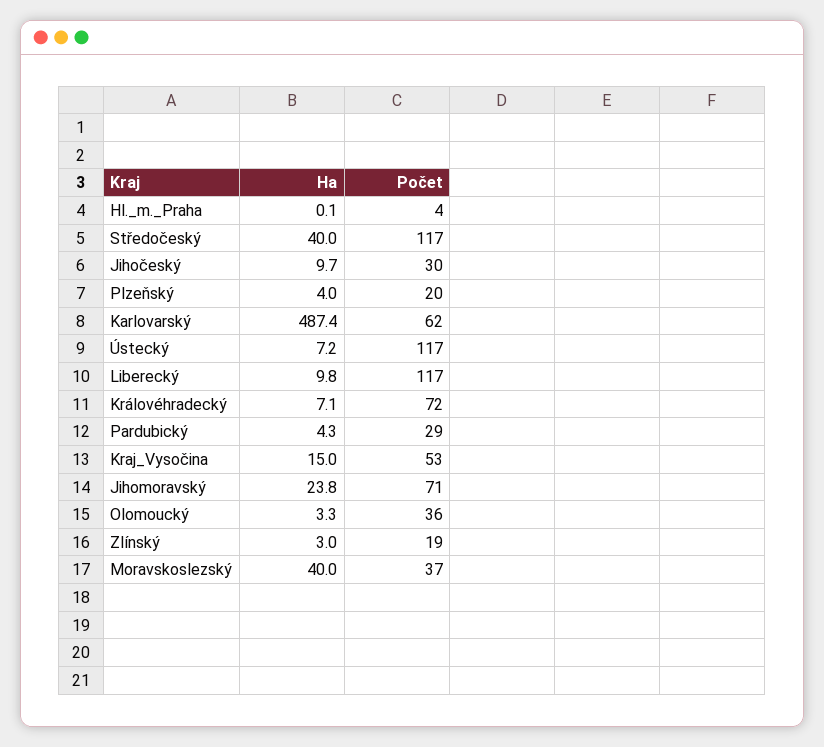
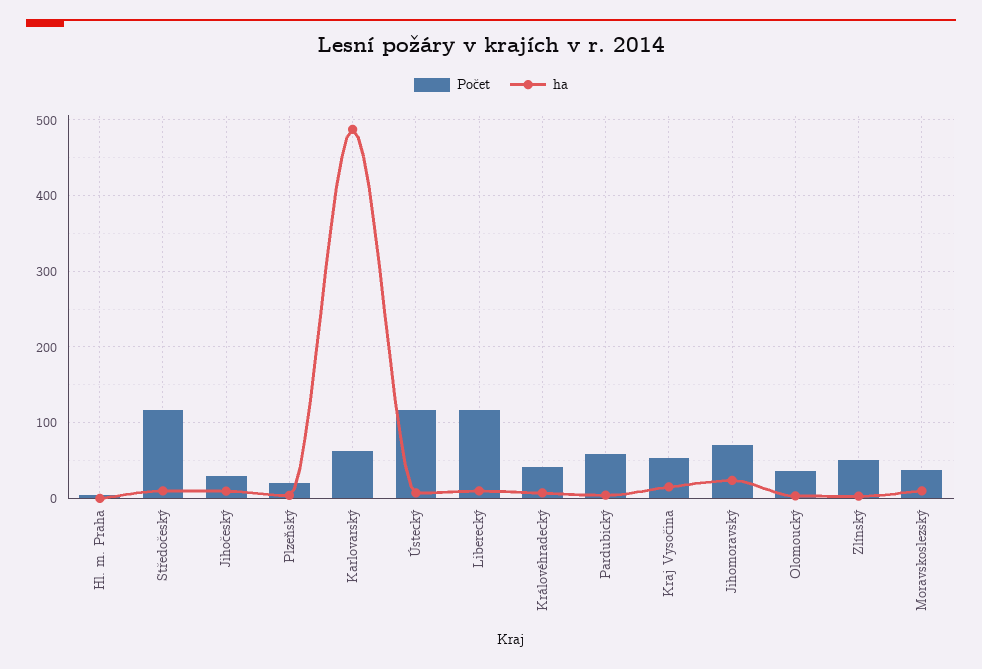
  {
    "Ha": {
      "Hl._m._Praha": 0.1,
-     "Středočeský": 40,
+     "Středočeský": 10,
      "Jihočeský": 9.7,
      "Plzeňský": 4,
      "Karlovarský": 487.4,
      "Ústecký": 7.2,
      "Liberecký": 9.8,
      "Královéhradecký": 7.1,
      "Pardubický": 4.3,
      "Kraj_Vysočina": 15,
      "Jihomoravský": 23.8,
      "Olomoucký": 3.3,
      "Zlínský": 3,
-     "Moravskoslezský": 40
+     "Moravskoslezský": 10
    },
    "Počet": {
      "Hl._m._Praha": 4,
      "Středočeský": 117,
      "Jihočeský": 30,
      "Plzeňský": 20,
      "Karlovarský": 62,
      "Ústecký": 117,
      "Liberecký": 117,
-     "Královéhradecký": 72,
+     "Královéhradecký": 40,
-     "Pardubický": 29,
+     "Pardubický": 60,
      "Kraj_Vysočina": 53,
      "Jihomoravský": 71,
      "Olomoucký": 36,
-     "Zlínský": 19,
+     "Zlínský": 50,
      "Moravskoslezský": 37
    }
  }

